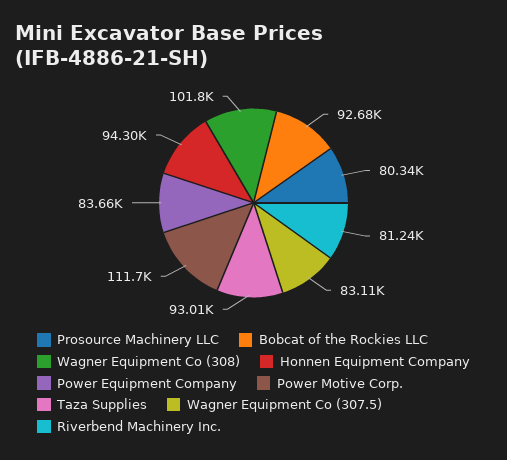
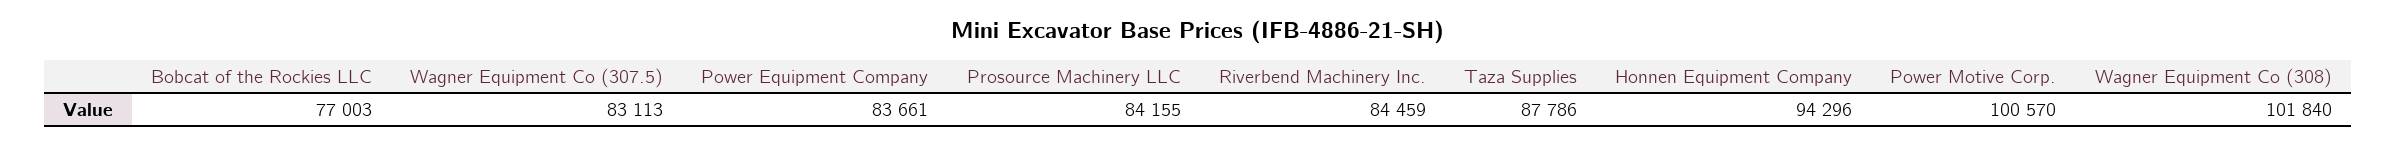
  {
-   "Prosource Machinery LLC": 80340,
+   "Prosource Machinery LLC": 84155,
-   "Bobcat of the Rockies LLC": 92680,
+   "Bobcat of the Rockies LLC": 77003,
    "Wagner Equipment Co (308)": 101840,
    "Honnen Equipment Company": 94296,
    "Power Equipment Company": 83661,
-   "Power Motive Corp.": 111700,
+   "Power Motive Corp.": 100570,
-   "Taza Supplies": 93010,
+   "Taza Supplies": 87786,
    "Wagner Equipment Co (307.5)": 83113,
-   "Riverbend Machinery Inc.": 81240
+   "Riverbend Machinery Inc.": 84459
  }

